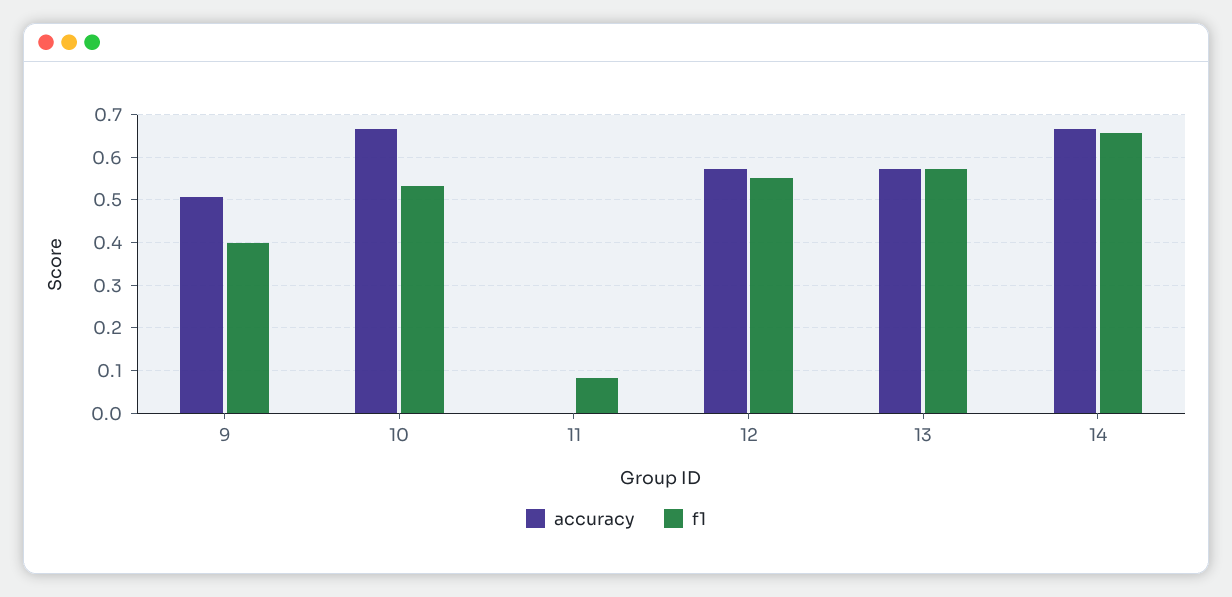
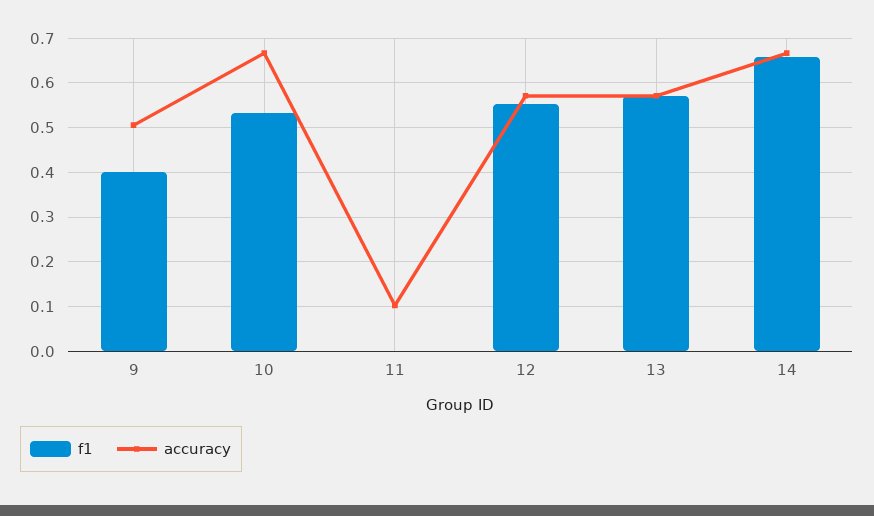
  {
    "accuracy": {
      "9": 0.5,
      "10": 0.66,
-     "11": 0,
+     "11": 0.1,
      "12": 0.58,
      "13": 0.58,
      "14": 0.66
    },
    "f1": {
      "9": 0.4,
      "10": 0.54,
-     "11": 0.08,
+     "11": 0,
      "12": 0.56,
      "13": 0.58,
      "14": 0.66
    }
  }

